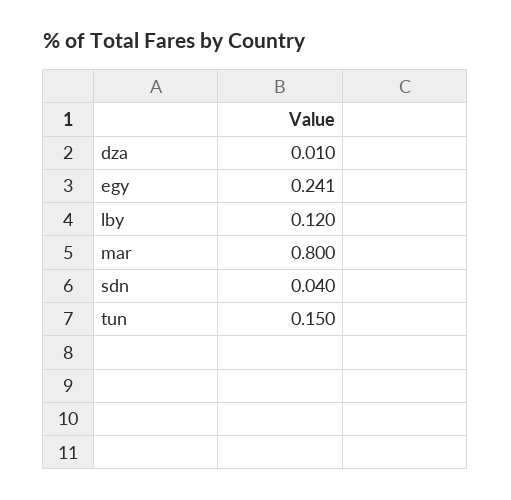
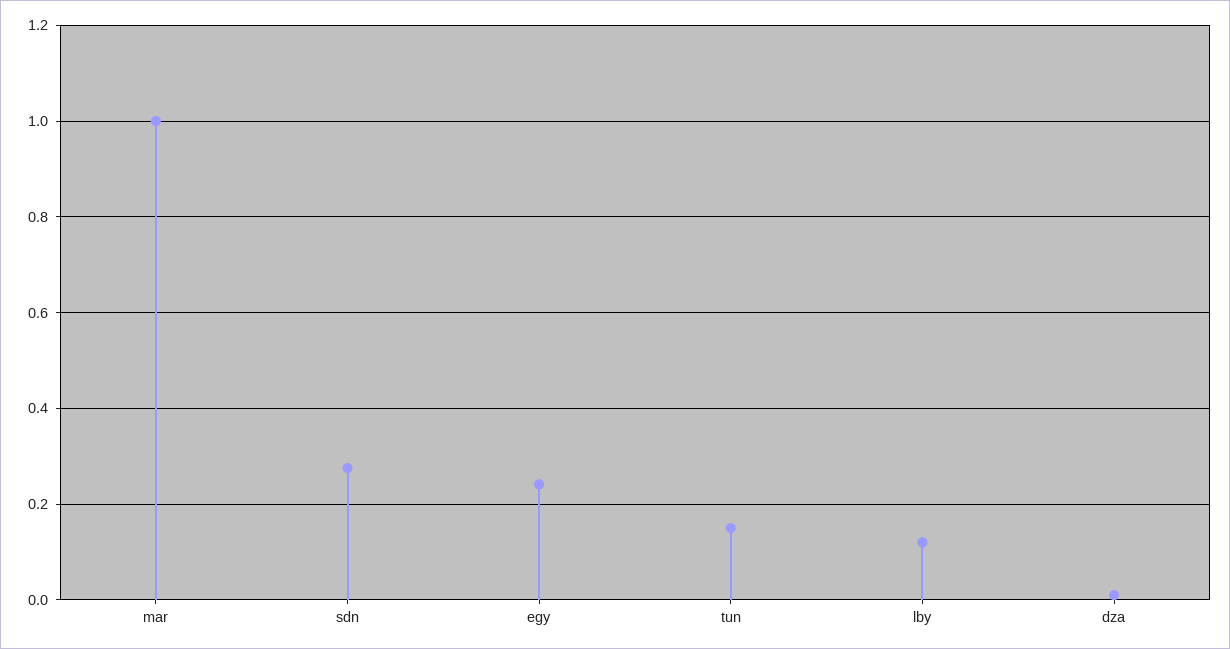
  {
    "dza": 0.01,
    "egy": 0.241,
    "lby": 0.12,
-   "mar": 0.8,
+   "mar": 1,
-   "sdn": 0.04,
+   "sdn": 0.28,
    "tun": 0.15
  }

